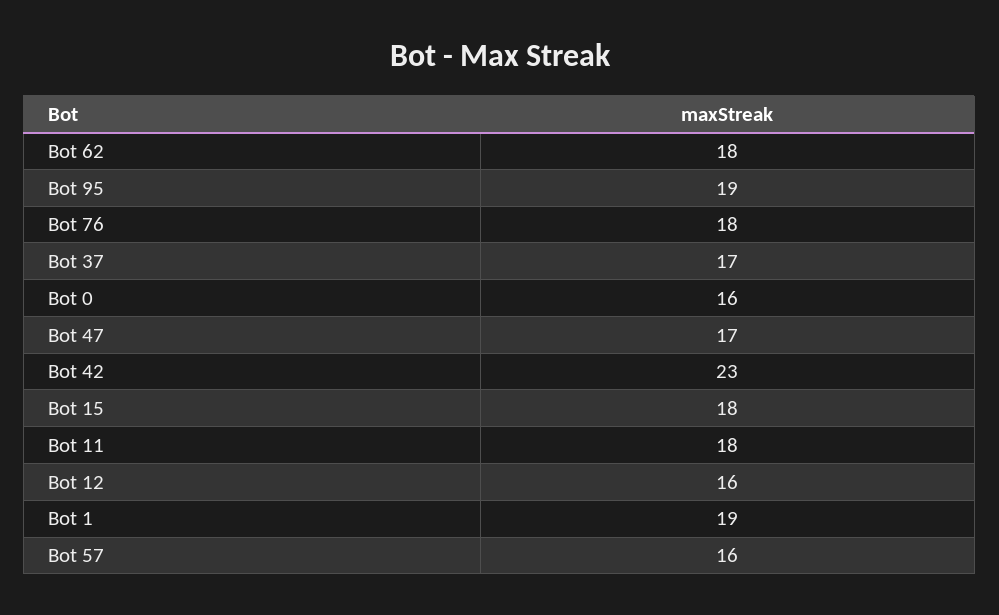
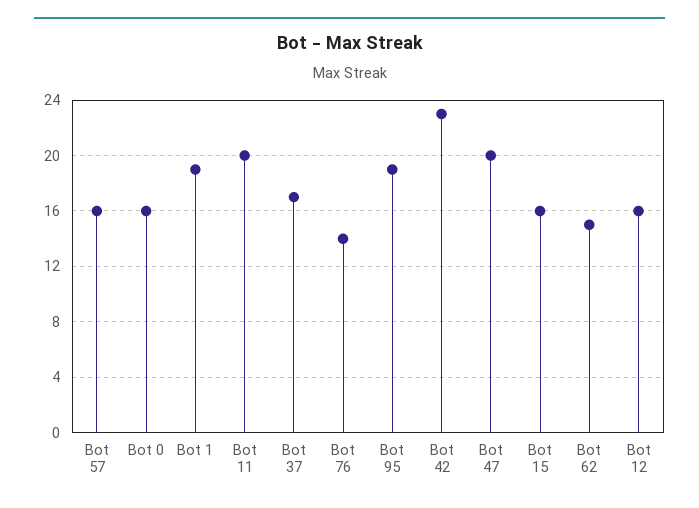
  {
-   "Bot 62": 18,
+   "Bot 62": 15,
    "Bot 95": 19,
-   "Bot 76": 18,
+   "Bot 76": 14,
    "Bot 37": 17,
    "Bot 0": 16,
-   "Bot 47": 17,
+   "Bot 47": 20,
    "Bot 42": 23,
-   "Bot 15": 18,
+   "Bot 15": 16,
-   "Bot 11": 18,
+   "Bot 11": 20,
    "Bot 12": 16,
    "Bot 1": 19,
    "Bot 57": 16
  }

